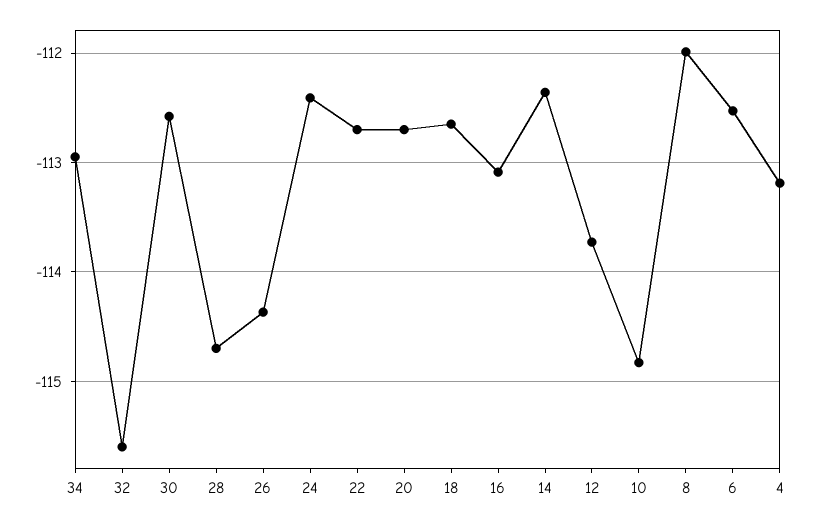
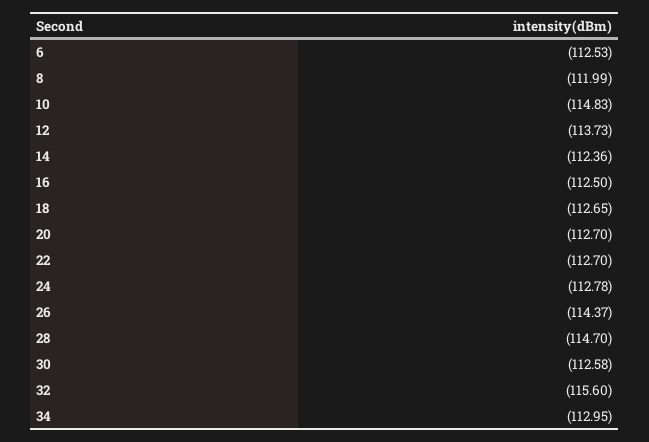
  {
    "34": -112.95,
    "32": -115.6,
    "30": -112.58,
    "28": -114.7,
    "26": -114.37,
-   "24": -112.4,
+   "24": -112.78,
    "22": -112.7,
    "20": -112.7,
    "18": -112.65,
-   "16": -113.1,
+   "16": -112.5,
    "14": -112.36,
    "12": -113.73,
    "10": -114.83,
    "8": -111.99,
-   "6": -112.53,
+   "6": -112.53
-   "4": -113.2
  }

